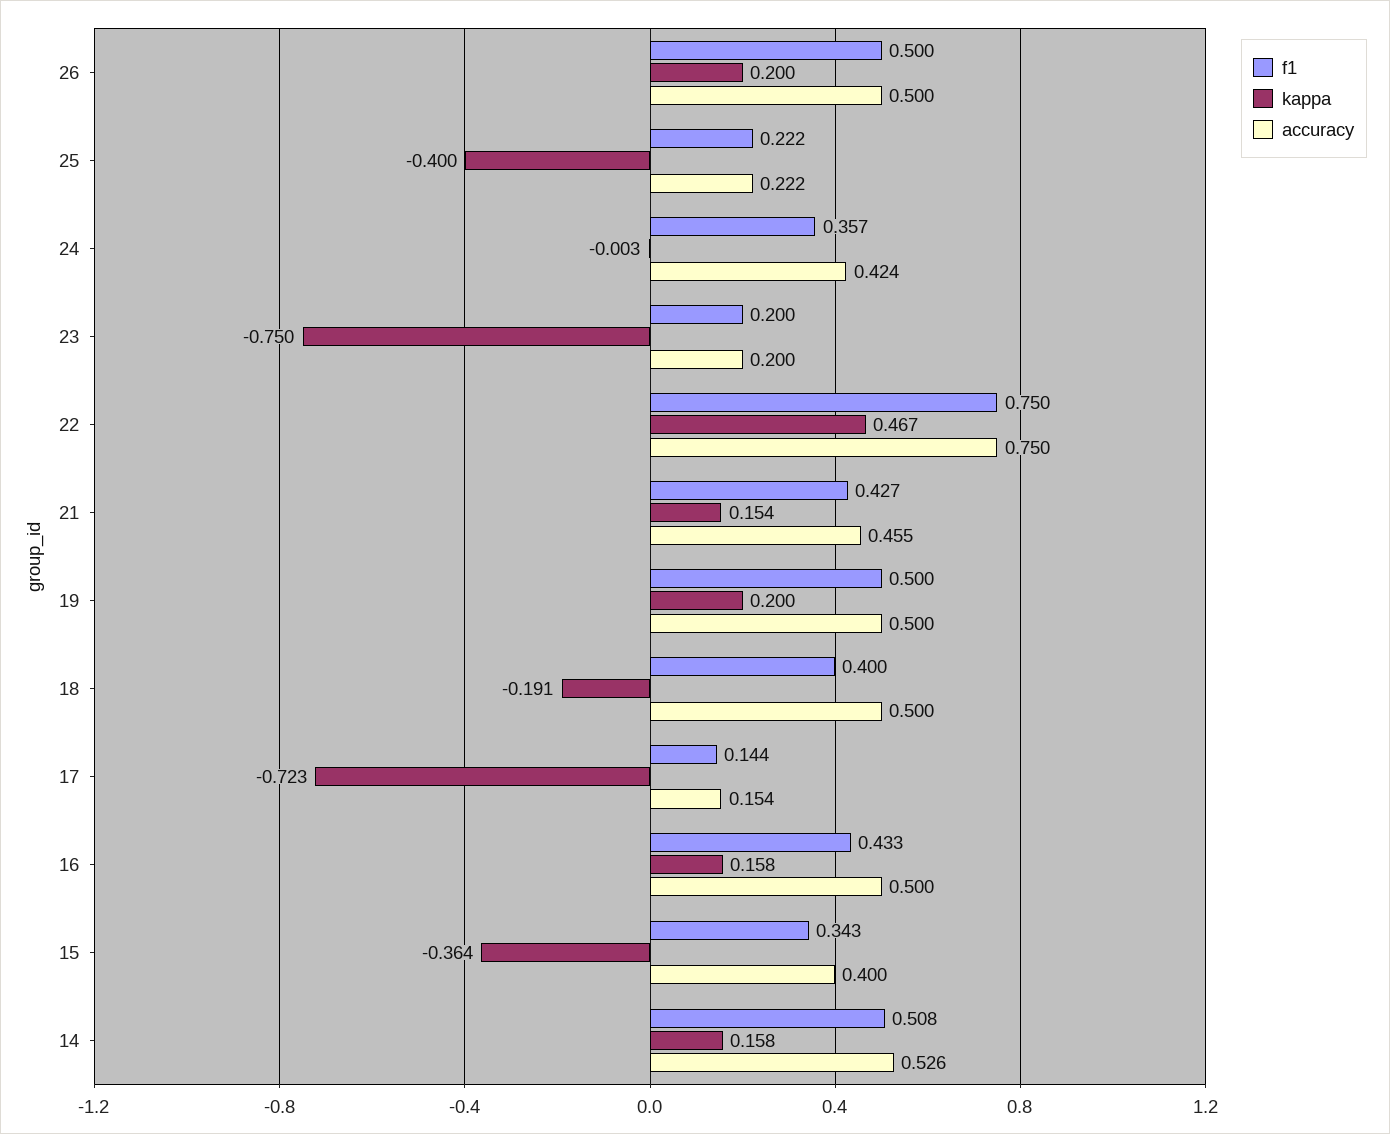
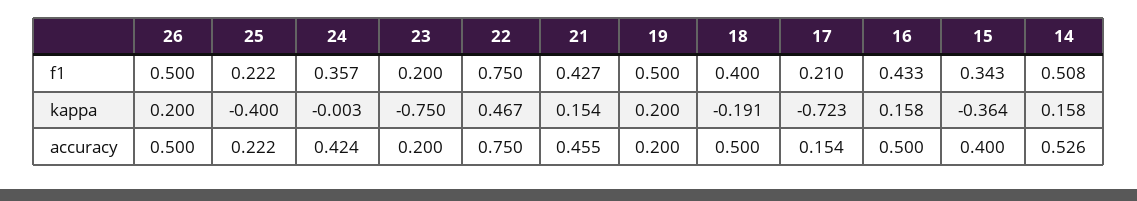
  {
    "f1": {
      "26": 0.5,
      "25": 0.222,
      "24": 0.357,
      "23": 0.2,
      "22": 0.75,
      "21": 0.427,
      "19": 0.5,
      "18": 0.4,
-     "17": 0.144,
+     "17": 0.21,
      "16": 0.433,
      "15": 0.343,
      "14": 0.508
    },
    "kappa": {
      "26": 0.2,
      "25": -0.4,
      "24": -0.003,
      "23": -0.75,
      "22": 0.467,
      "21": 0.154,
      "19": 0.2,
      "18": -0.191,
      "17": -0.723,
      "16": 0.158,
      "15": -0.364,
      "14": 0.158
    },
    "accuracy": {
      "26": 0.5,
      "25": 0.222,
      "24": 0.424,
      "23": 0.2,
      "22": 0.75,
      "21": 0.455,
-     "19": 0.5,
+     "19": 0.2,
      "18": 0.5,
      "17": 0.154,
      "16": 0.5,
      "15": 0.4,
      "14": 0.526
    }
  }

